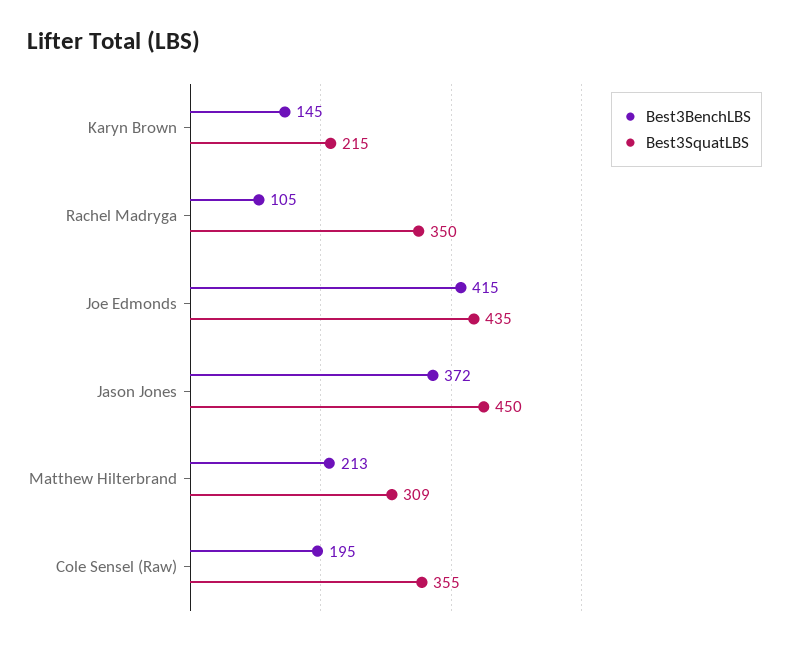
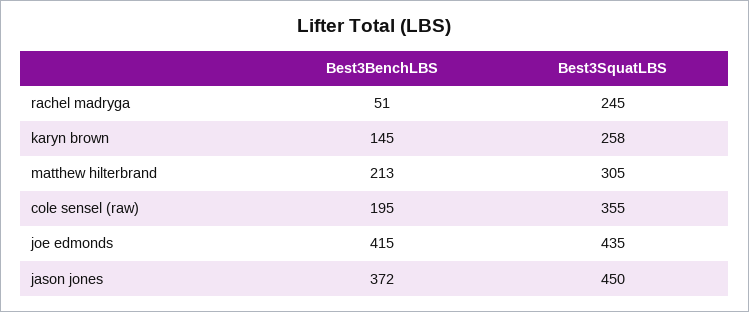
  {
    "Best3BenchLBS": {
      "Karyn Brown": 145,
-     "Rachel Madryga": 105,
+     "Rachel Madryga": 51,
      "Joe Edmonds": 415,
      "Jason Jones": 372,
      "Matthew Hilterbrand": 213,
      "Cole Sensel (Raw)": 195
    },
    "Best3SquatLBS": {
-     "Karyn Brown": 215,
+     "Karyn Brown": 258,
-     "Rachel Madryga": 350,
+     "Rachel Madryga": 245,
      "Joe Edmonds": 435,
      "Jason Jones": 450,
-     "Matthew Hilterbrand": 309,
+     "Matthew Hilterbrand": 305,
      "Cole Sensel (Raw)": 355
    }
  }

